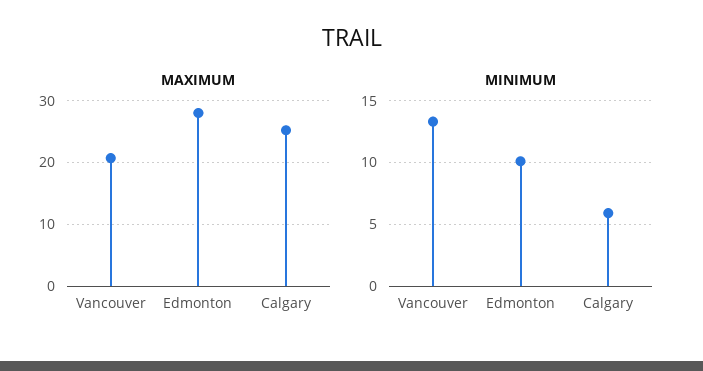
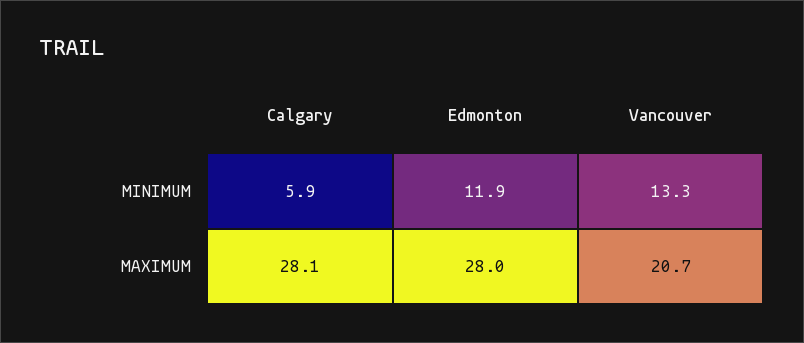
  {
    "MAXIMUM": {
      "Vancouver": 20.7,
      "Edmonton": 28,
-     "Calgary": 25
+     "Calgary": 28.1
    },
    "MINIMUM": {
      "Vancouver": 13.3,
-     "Edmonton": 10,
+     "Edmonton": 11.9,
      "Calgary": 5.9
    }
  }

